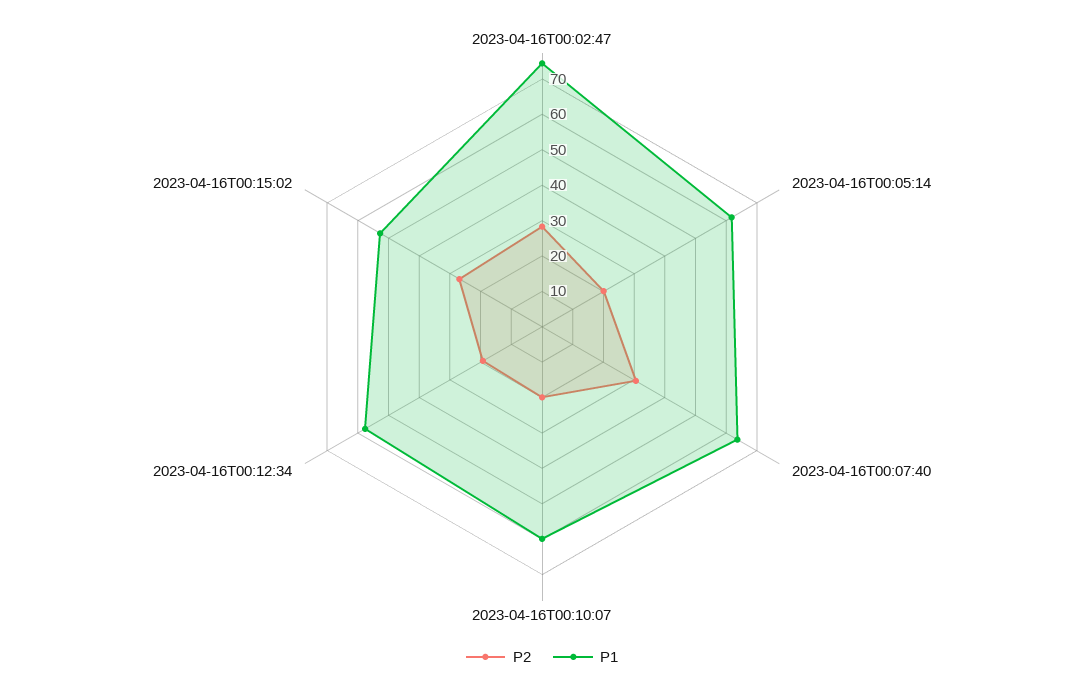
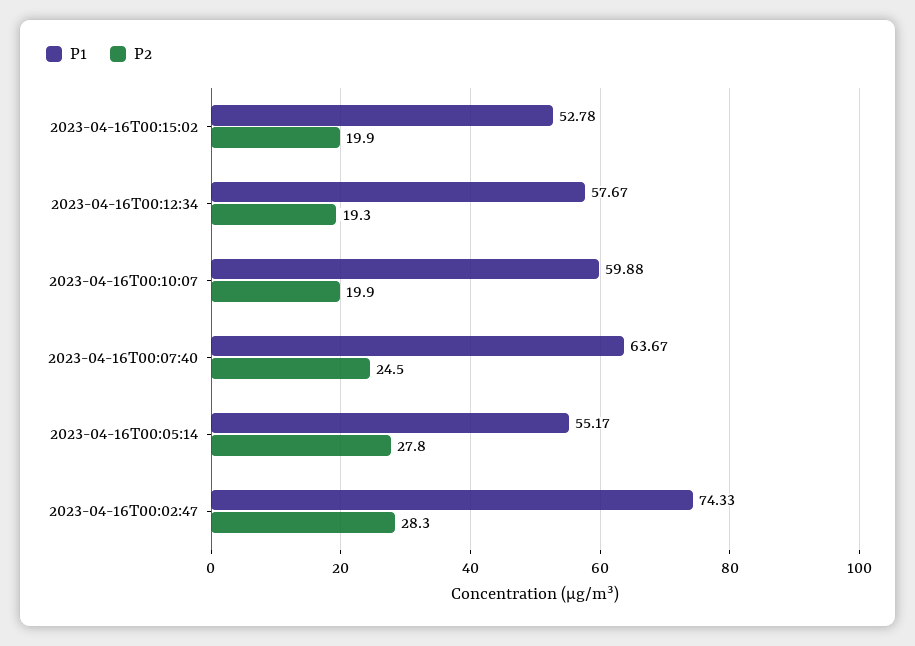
  {
    "P2": {
      "2023-04-16T00:02:47": 28.3,
-     "2023-04-16T00:05:14": 20,
+     "2023-04-16T00:05:14": 27.8,
-     "2023-04-16T00:07:40": 30,
+     "2023-04-16T00:07:40": 24.5,
      "2023-04-16T00:10:07": 19.9,
      "2023-04-16T00:12:34": 19.3,
-     "2023-04-16T00:15:02": 27.5
+     "2023-04-16T00:15:02": 19.9
    },
    "P1": {
      "2023-04-16T00:02:47": 74.33,
-     "2023-04-16T00:05:14": 62.5,
+     "2023-04-16T00:05:14": 55.17,
      "2023-04-16T00:07:40": 63.67,
      "2023-04-16T00:10:07": 59.88,
      "2023-04-16T00:12:34": 57.67,
      "2023-04-16T00:15:02": 52.78
    }
  }

